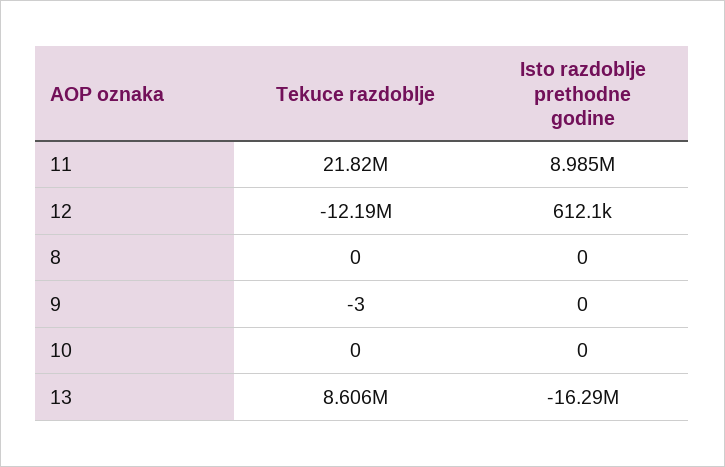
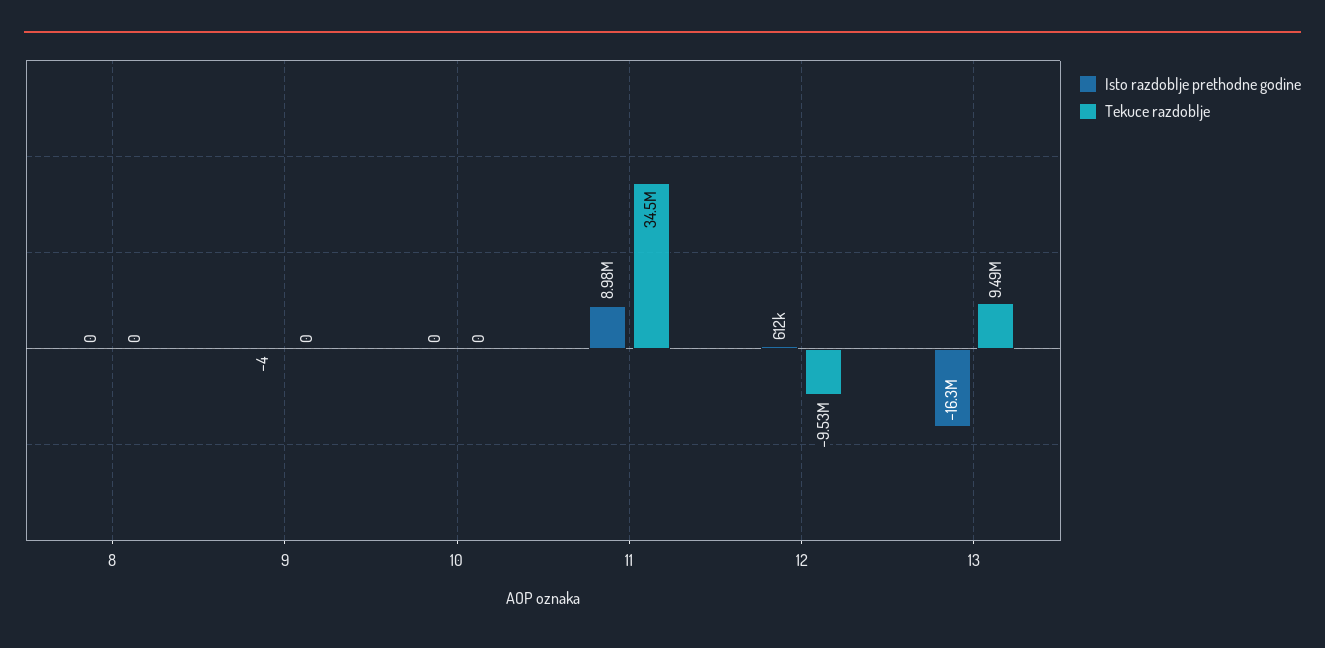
  {
    "Tekuce razdoblje": {
-     "11": 21820000,
+     "11": 34500000,
-     "12": -12190000,
+     "12": -9530000,
      "8": 0,
-     "9": -3,
+     "9": 0,
      "10": 0,
-     "13": 8606000
+     "13": 9490000
    },
    "Isto razdoblje prethodne godine": {
      "11": 8985000,
      "12": 612100,
      "8": 0,
-     "9": 0,
+     "9": -4,
      "10": 0,
      "13": -16290000
    }
  }

